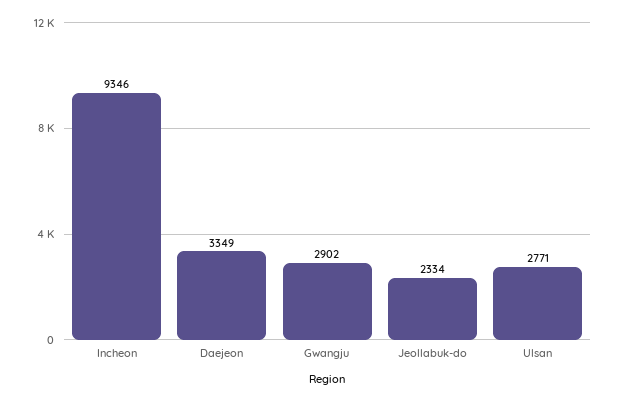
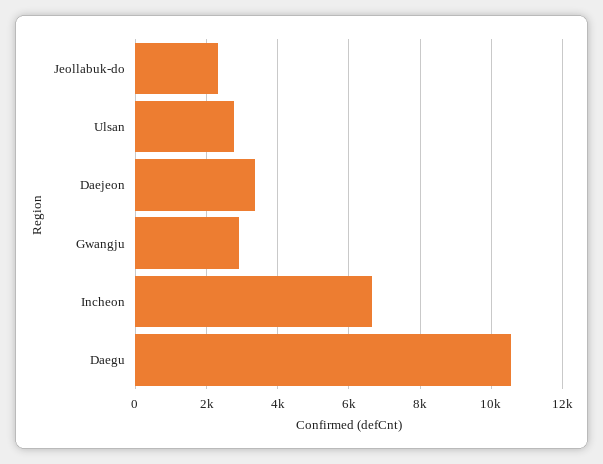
  {
-   "Incheon": 9346,
+   "Incheon": 6600,
    "Daejeon": 3349,
    "Gwangju": 2902,
    "Jeollabuk-do": 2334,
-   "Ulsan": 2771
+   "Ulsan": 2771,
+   "Daegu": 10600
  }

